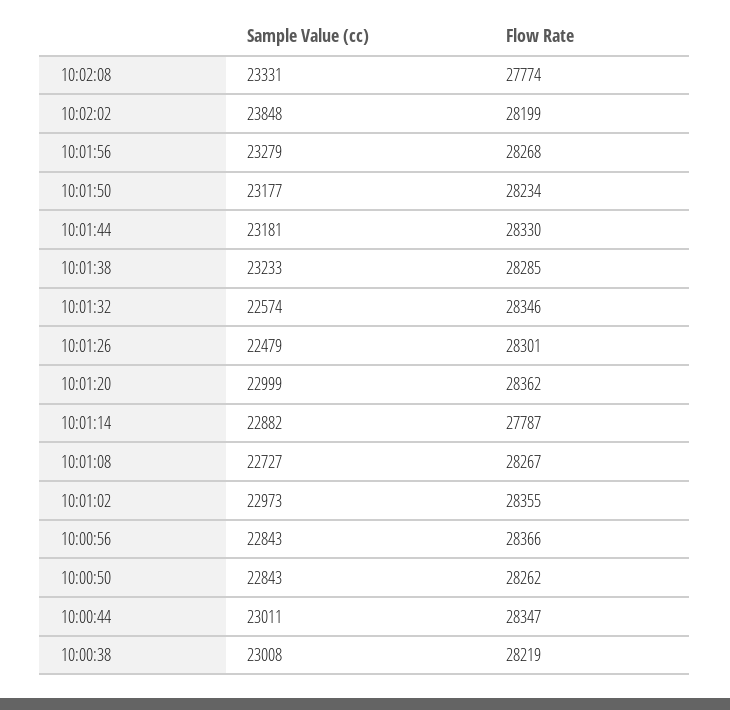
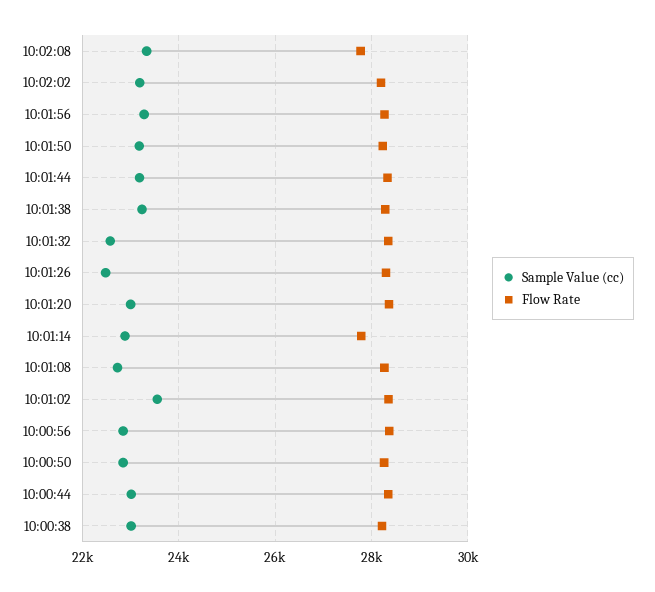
  {
    "Sample Value (cc)": {
      "10:02:08": 23331,
-     "10:02:02": 23848,
+     "10:02:02": 23200,
      "10:01:56": 23279,
      "10:01:50": 23177,
      "10:01:44": 23181,
      "10:01:38": 23233,
      "10:01:32": 22574,
      "10:01:26": 22479,
      "10:01:20": 22999,
      "10:01:14": 22882,
      "10:01:08": 22727,
-     "10:01:02": 22973,
+     "10:01:02": 23600,
      "10:00:56": 22843,
      "10:00:50": 22843,
      "10:00:44": 23011,
      "10:00:38": 23008
    },
    "Flow Rate": {
      "10:02:08": 27774,
      "10:02:02": 28199,
      "10:01:56": 28268,
      "10:01:50": 28234,
      "10:01:44": 28330,
      "10:01:38": 28285,
      "10:01:32": 28346,
      "10:01:26": 28301,
      "10:01:20": 28362,
      "10:01:14": 27787,
      "10:01:08": 28267,
      "10:01:02": 28355,
      "10:00:56": 28366,
      "10:00:50": 28262,
      "10:00:44": 28347,
      "10:00:38": 28219
    }
  }

